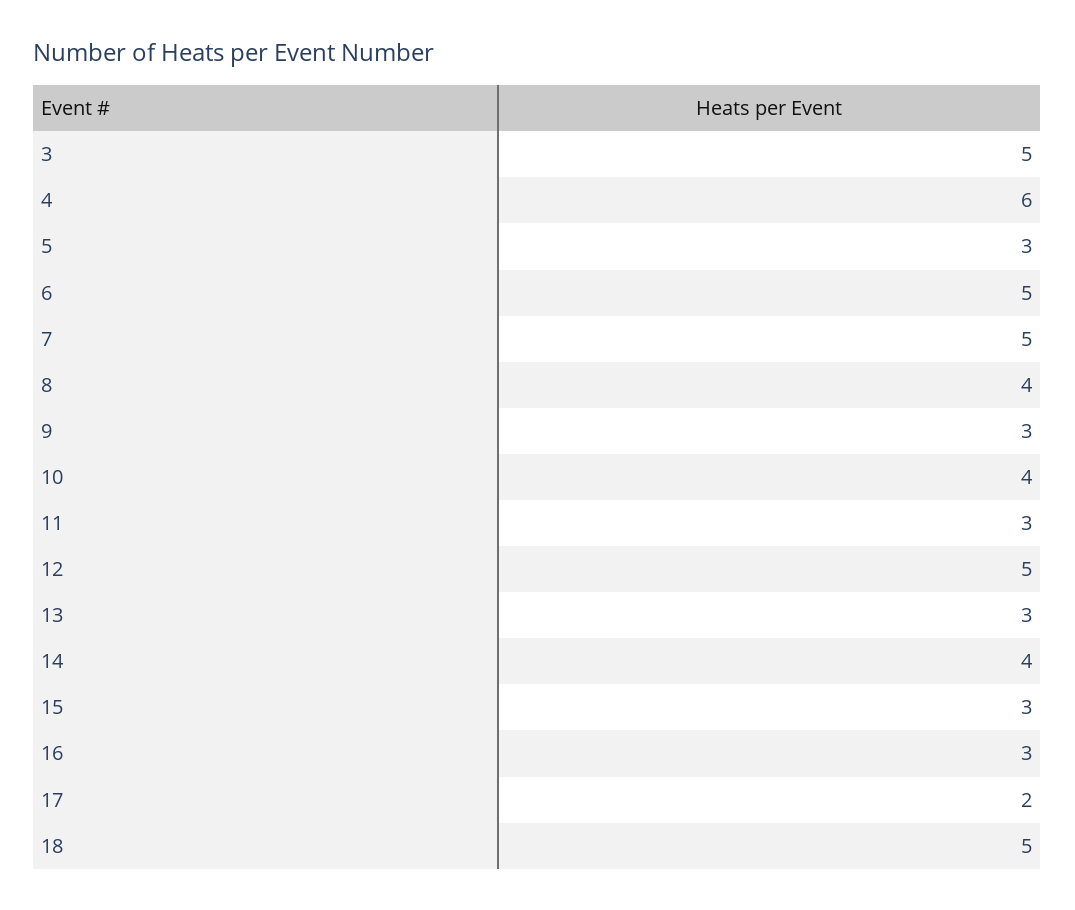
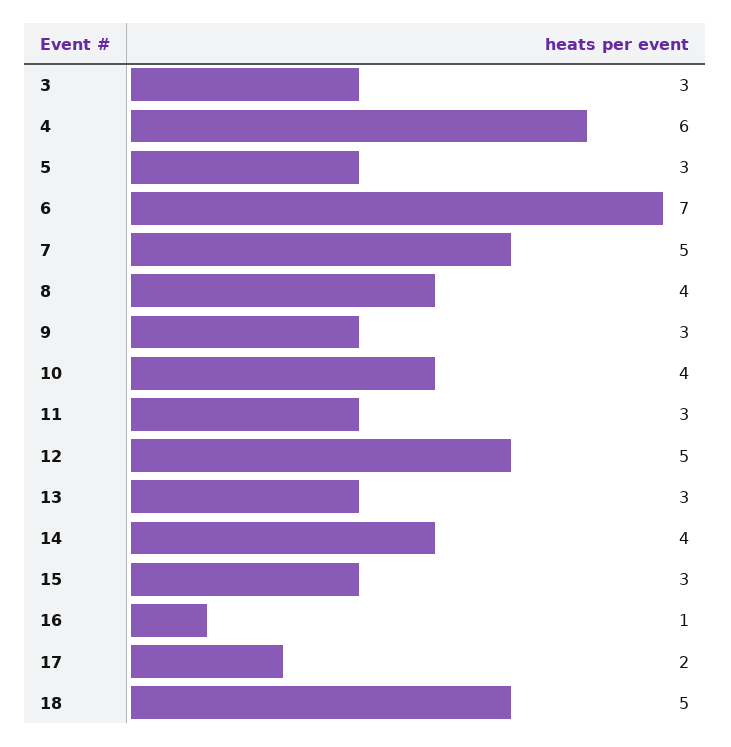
  {
-   "3": 5,
+   "3": 3,
    "4": 6,
    "5": 3,
-   "6": 5,
+   "6": 7,
    "7": 5,
    "8": 4,
    "9": 3,
    "10": 4,
    "11": 3,
    "12": 5,
    "13": 3,
    "14": 4,
    "15": 3,
-   "16": 3,
+   "16": 1,
    "17": 2,
    "18": 5
  }

